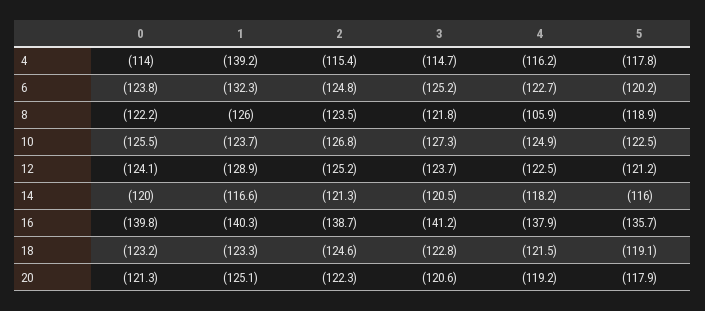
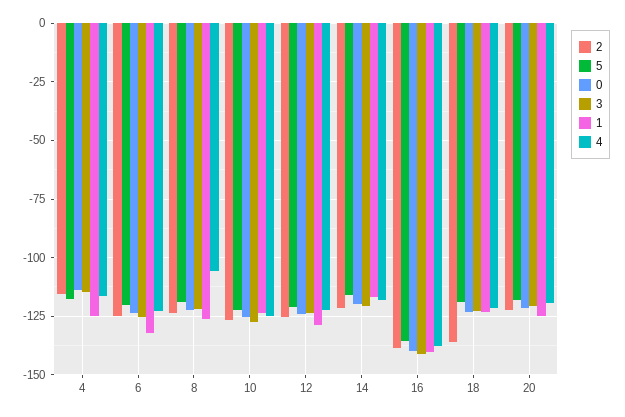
  {
    "0": {
      "4": -114,
      "6": -123.8,
      "8": -122.2,
      "10": -125.5,
      "12": -124.1,
      "14": -120,
      "16": -139.8,
      "18": -123.2,
      "20": -121.3
    },
    "1": {
-     "4": -139.2,
+     "4": -125,
      "6": -132.3,
      "8": -126,
      "10": -123.7,
      "12": -128.9,
      "14": -116.6,
      "16": -140.3,
      "18": -123.3,
      "20": -125.1
    },
    "2": {
      "4": -115.4,
      "6": -124.8,
      "8": -123.5,
      "10": -126.8,
      "12": -125.2,
      "14": -121.3,
      "16": -138.7,
-     "18": -124.6,
+     "18": -135,
      "20": -122.3
    },
    "3": {
      "4": -114.7,
      "6": -125.2,
      "8": -121.8,
      "10": -127.3,
      "12": -123.7,
      "14": -120.5,
      "16": -141.2,
      "18": -122.8,
      "20": -120.6
    },
    "4": {
      "4": -116.2,
      "6": -122.7,
      "8": -105.9,
      "10": -124.9,
      "12": -122.5,
      "14": -118.2,
      "16": -137.9,
      "18": -121.5,
      "20": -119.2
    },
    "5": {
      "4": -117.8,
      "6": -120.2,
      "8": -118.9,
      "10": -122.5,
      "12": -121.2,
      "14": -116,
      "16": -135.7,
      "18": -119.1,
      "20": -117.9
    }
  }

